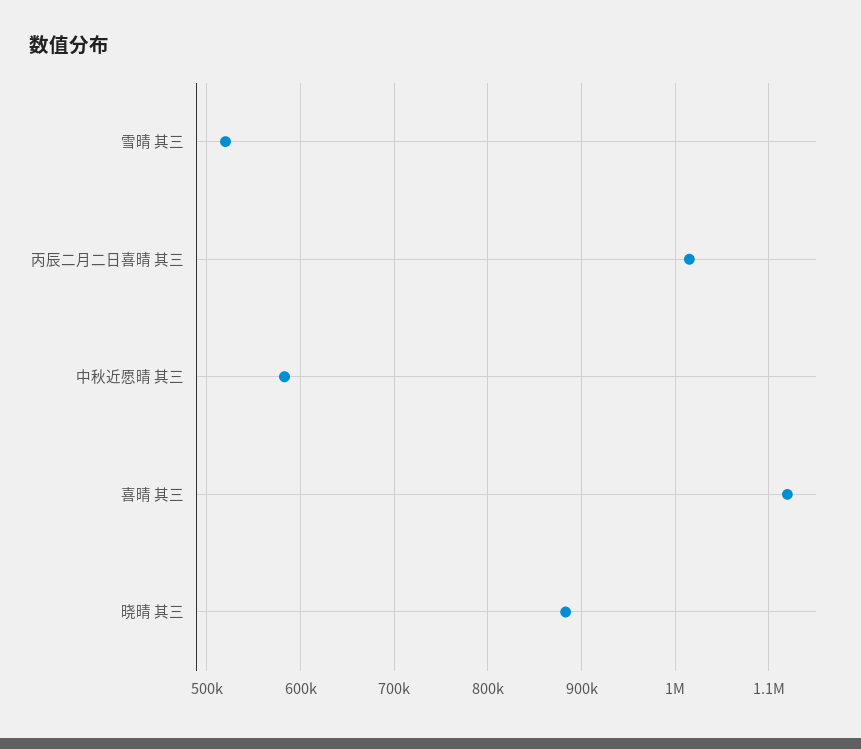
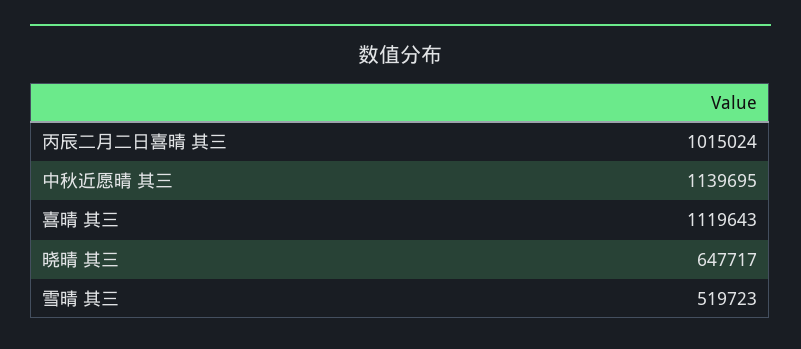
  {
    "雪晴 其三": 519723,
    "丙辰二月二日喜晴 其三": 1015024,
-   "中秋近愿晴 其三": 580000,
+   "中秋近愿晴 其三": 1139695,
    "喜晴 其三": 1119643,
-   "晓晴 其三": 880000
+   "晓晴 其三": 647717
  }

